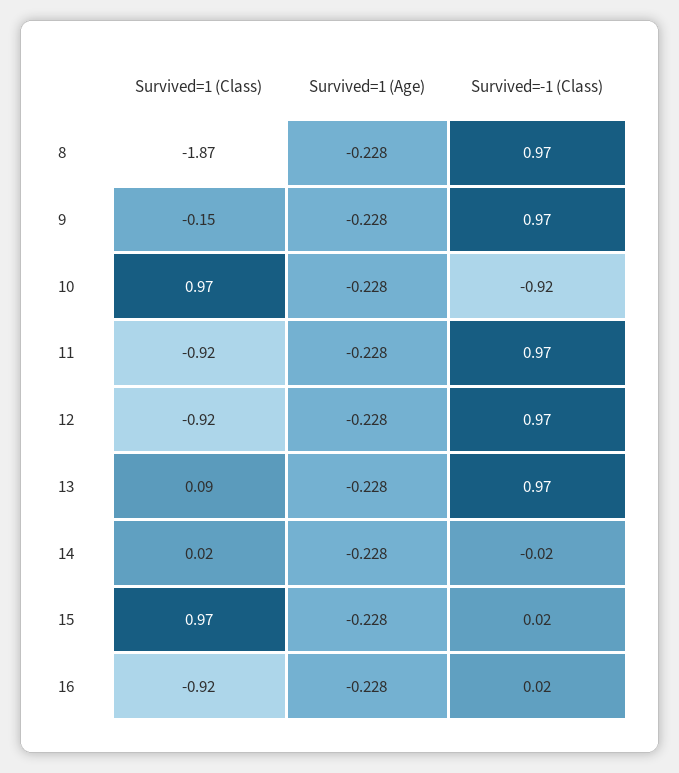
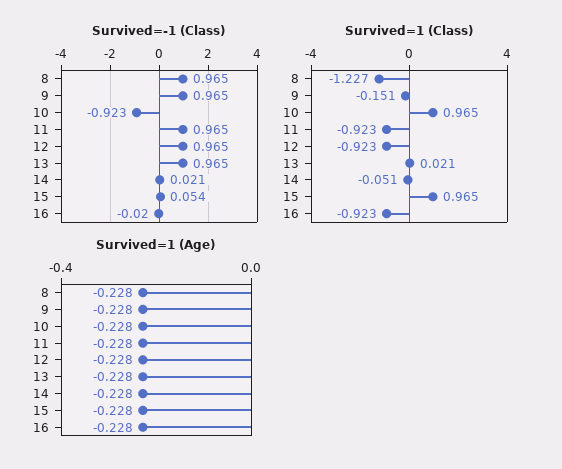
  {
    "Survived=1 (Class)": {
-     "8": -1.87,
+     "8": -1.227,
      "9": -0.151,
      "10": 0.965,
      "11": -0.923,
      "12": -0.923,
-     "13": 0.09,
+     "13": 0.021,
-     "14": 0.02,
+     "14": -0.051,
      "15": 0.965,
      "16": -0.923
    },
    "Survived=1 (Age)": {
      "8": -0.228,
      "9": -0.228,
      "10": -0.228,
      "11": -0.228,
      "12": -0.228,
      "13": -0.228,
      "14": -0.228,
      "15": -0.228,
      "16": -0.228
    },
    "Survived=-1 (Class)": {
      "8": 0.965,
      "9": 0.965,
      "10": -0.923,
      "11": 0.965,
      "12": 0.965,
      "13": 0.965,
-     "14": -0.02,
+     "14": 0.021,
-     "15": 0.02,
+     "15": 0.054,
-     "16": 0.02
+     "16": -0.02
    }
  }

